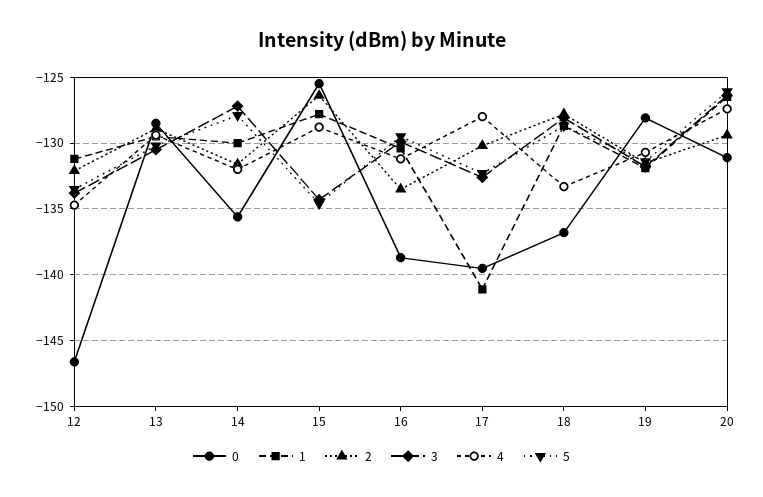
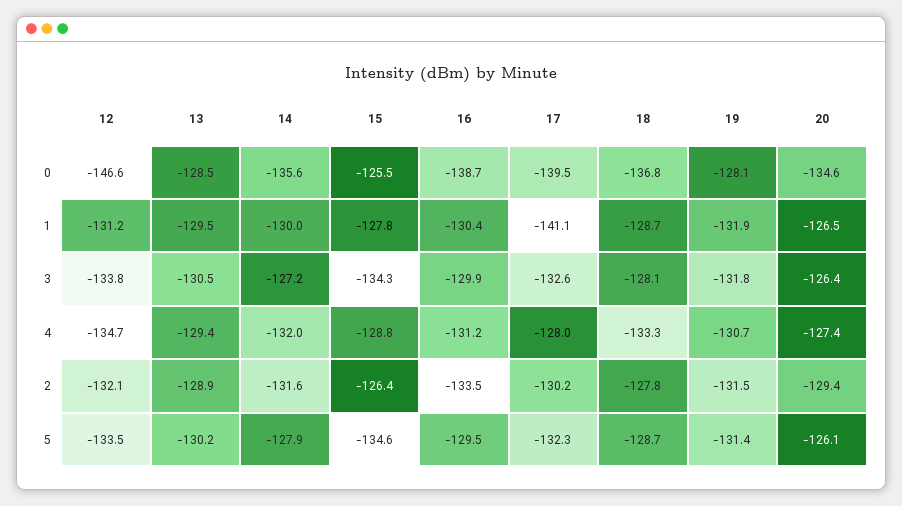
  {
    "0": {
      "12": -146.6,
      "13": -128.5,
      "14": -135.6,
      "15": -125.5,
      "16": -138.7,
      "17": -139.5,
      "18": -136.8,
      "19": -128.1,
-     "20": -131
+     "20": -134.6
    },
    "1": {
      "12": -131.2,
      "13": -129.5,
      "14": -130,
      "15": -127.8,
      "16": -130.4,
      "17": -141.1,
      "18": -128.7,
      "19": -131.9,
      "20": -126.5
    },
    "2": {
      "12": -132.1,
      "13": -128.9,
      "14": -131.6,
      "15": -126.4,
      "16": -133.5,
      "17": -130.2,
      "18": -127.8,
      "19": -131.5,
      "20": -129.4
    },
    "3": {
      "12": -133.8,
      "13": -130.5,
      "14": -127.2,
      "15": -134.3,
      "16": -129.9,
      "17": -132.6,
      "18": -128.1,
      "19": -131.8,
      "20": -126.4
    },
    "4": {
      "12": -134.7,
      "13": -129.4,
      "14": -132,
      "15": -128.8,
      "16": -131.2,
      "17": -128,
      "18": -133.3,
      "19": -130.7,
      "20": -127.4
    },
    "5": {
      "12": -133.5,
      "13": -130.2,
      "14": -127.9,
      "15": -134.6,
      "16": -129.5,
      "17": -132.3,
      "18": -128.7,
      "19": -131.4,
      "20": -126.1
    }
  }

